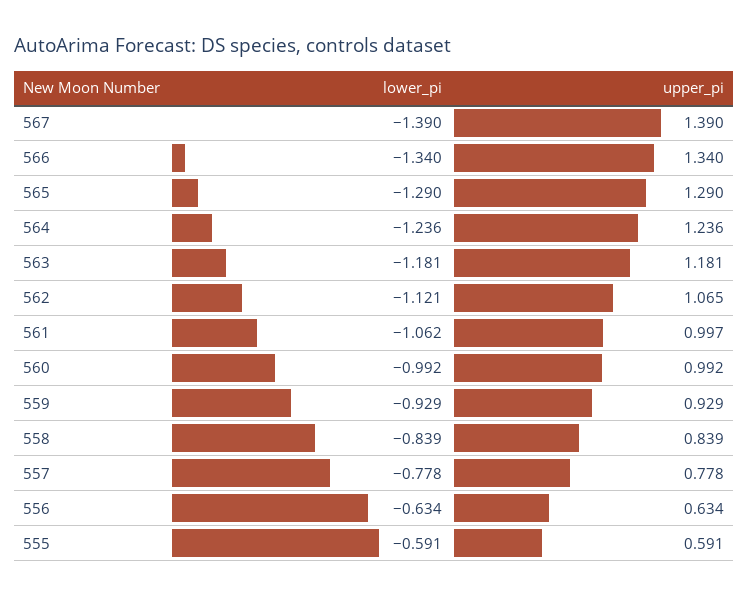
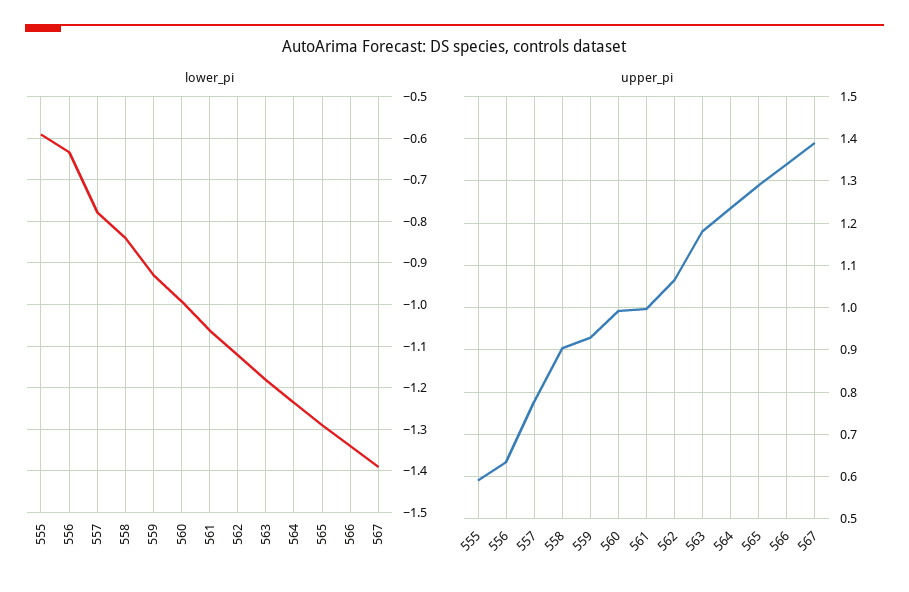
  {
    "lower_pi": {
      "567": -1.39,
      "566": -1.34,
      "565": -1.29,
      "564": -1.236,
      "563": -1.181,
      "562": -1.121,
      "561": -1.062,
      "560": -0.992,
      "559": -0.929,
      "558": -0.839,
      "557": -0.778,
      "556": -0.634,
      "555": -0.591
    },
    "upper_pi": {
      "567": 1.39,
      "566": 1.34,
      "565": 1.29,
      "564": 1.236,
      "563": 1.181,
      "562": 1.065,
      "561": 0.997,
      "560": 0.992,
      "559": 0.929,
-     "558": 0.839,
+     "558": 0.9,
      "557": 0.778,
      "556": 0.634,
      "555": 0.591
    }
  }

